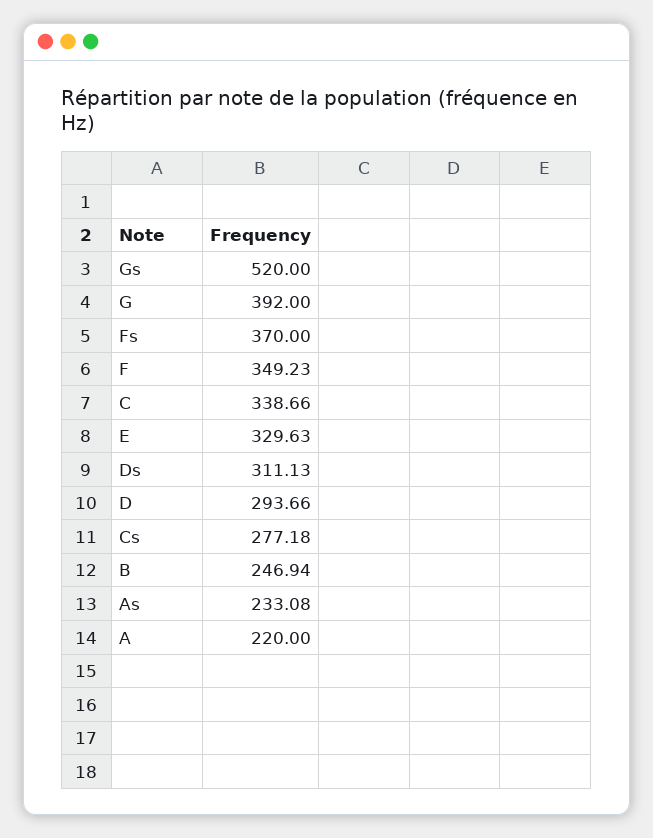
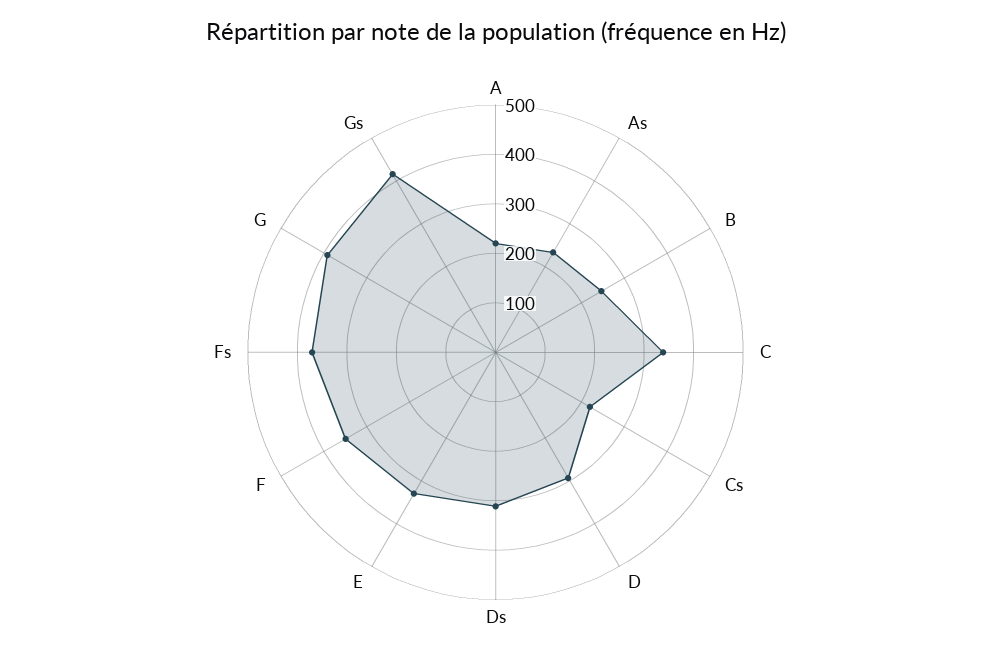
  {
-   "Gs": 520,
+   "Gs": 420,
    "G": 392,
    "Fs": 370,
    "F": 349.23,
    "C": 338.66,
    "E": 329.63,
    "Ds": 311.13,
    "D": 293.66,
-   "Cs": 277.18,
+   "Cs": 220,
    "B": 246.94,
    "As": 233.08,
    "A": 220
  }

